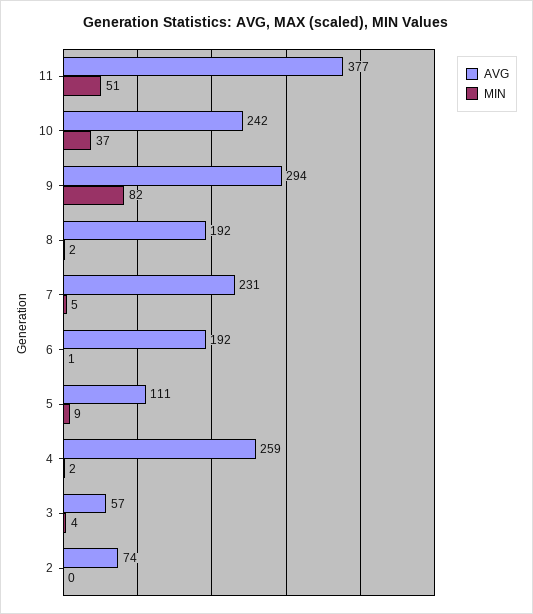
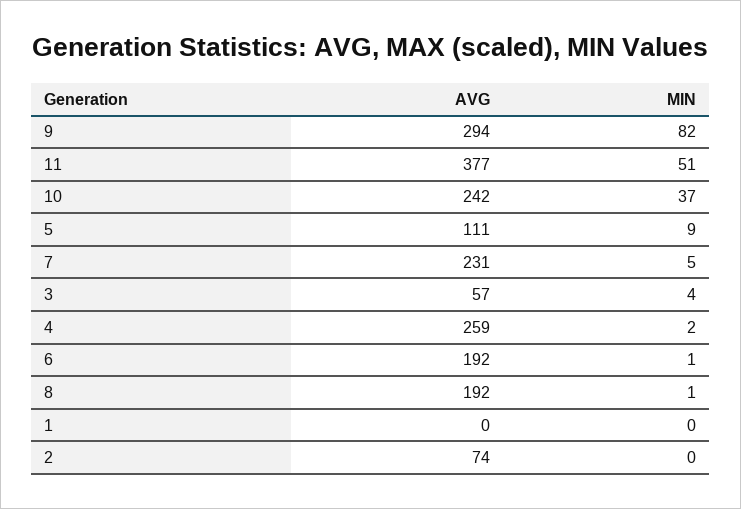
  {
    "AVG": {
      "11": 377,
      "10": 242,
      "9": 294,
      "8": 192,
      "7": 231,
      "6": 192,
      "5": 111,
      "4": 259,
      "3": 57,
-     "2": 74
+     "2": 74,
+     "1": 0
    },
    "MIN": {
      "11": 51,
      "10": 37,
      "9": 82,
-     "8": 2,
+     "8": 1,
      "7": 5,
      "6": 1,
      "5": 9,
      "4": 2,
      "3": 4,
-     "2": 0
+     "2": 0,
+     "1": 0
    }
  }

